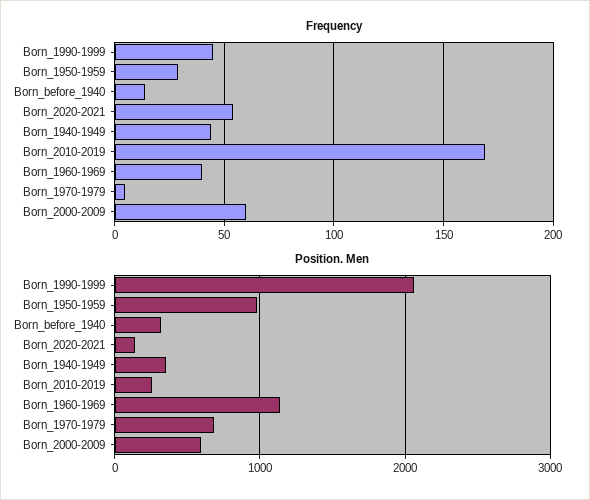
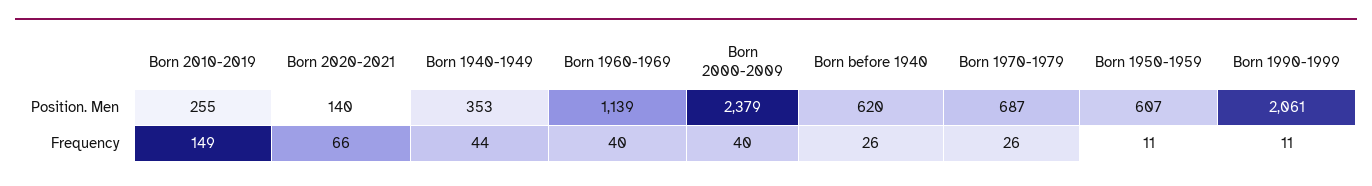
  {
    "Frequency": {
-     "Born_1990-1999": 45,
+     "Born_1990-1999": 11,
-     "Born_1950-1959": 30,
+     "Born_1950-1959": 11,
-     "Born_before_1940": 15,
+     "Born_before_1940": 26,
-     "Born_2020-2021": 55,
+     "Born_2020-2021": 66,
      "Born_1940-1949": 44,
-     "Born_2010-2019": 170,
+     "Born_2010-2019": 149,
      "Born_1960-1969": 40,
-     "Born_1970-1979": 5,
+     "Born_1970-1979": 26,
-     "Born_2000-2009": 60
+     "Born_2000-2009": 40
    },
    "Position. Men": {
      "Born_1990-1999": 2061,
-     "Born_1950-1959": 1000,
+     "Born_1950-1959": 607,
-     "Born_before_1940": 300,
+     "Born_before_1940": 620,
      "Born_2020-2021": 140,
      "Born_1940-1949": 353,
      "Born_2010-2019": 255,
      "Born_1960-1969": 1139,
      "Born_1970-1979": 687,
-     "Born_2000-2009": 600
+     "Born_2000-2009": 2379
    }
  }

